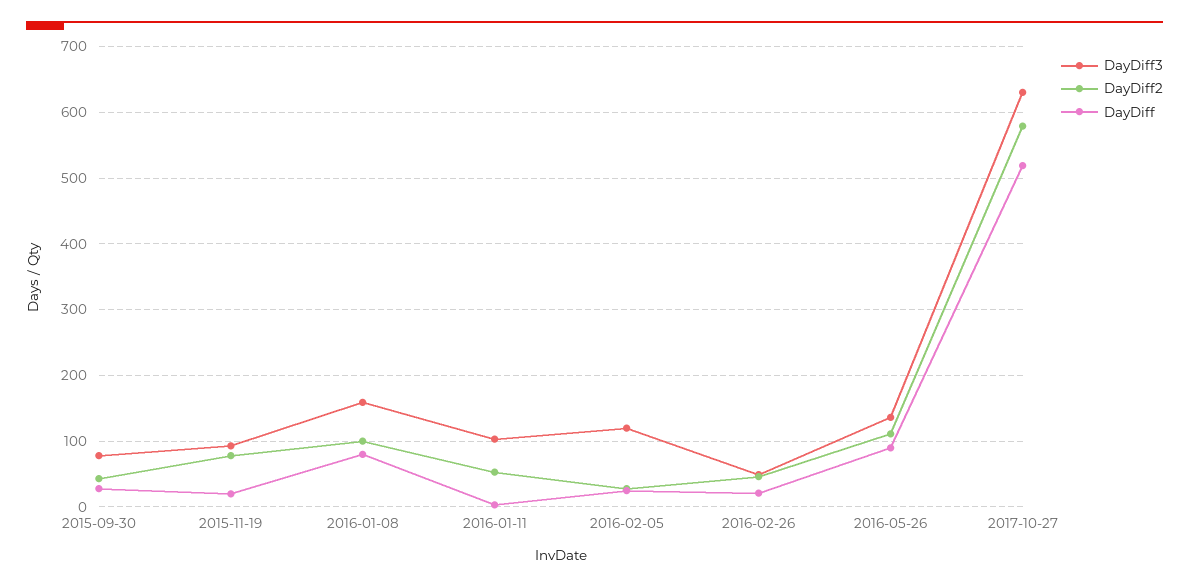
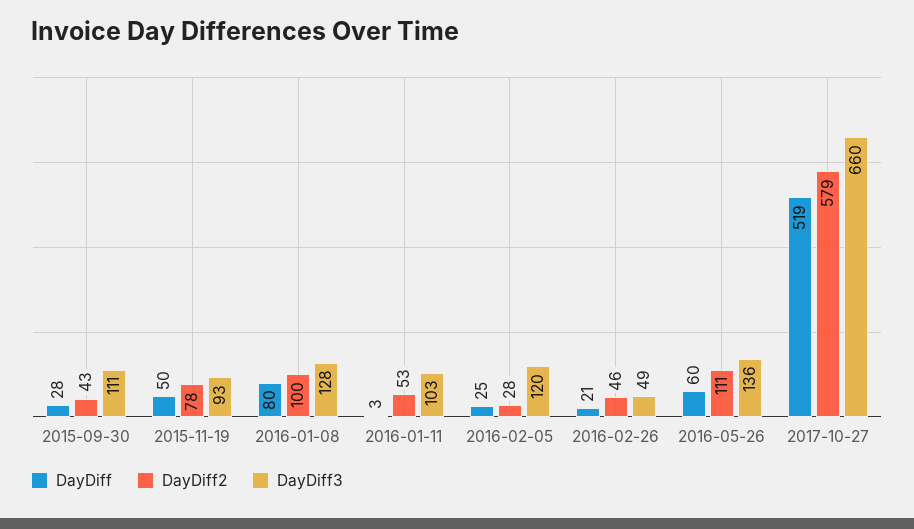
  {
    "DayDiff3": {
-     "2015-09-30": 80,
+     "2015-09-30": 111,
      "2015-11-19": 93,
-     "2016-01-08": 160,
+     "2016-01-08": 128,
      "2016-01-11": 103,
      "2016-02-05": 120,
      "2016-02-26": 49,
      "2016-05-26": 136,
-     "2017-10-27": 630
+     "2017-10-27": 660
    },
    "DayDiff2": {
      "2015-09-30": 43,
      "2015-11-19": 78,
      "2016-01-08": 100,
      "2016-01-11": 53,
      "2016-02-05": 28,
      "2016-02-26": 46,
      "2016-05-26": 111,
      "2017-10-27": 579
    },
    "DayDiff": {
      "2015-09-30": 28,
-     "2015-11-19": 20,
+     "2015-11-19": 50,
      "2016-01-08": 80,
      "2016-01-11": 3,
      "2016-02-05": 25,
      "2016-02-26": 21,
-     "2016-05-26": 90,
+     "2016-05-26": 60,
      "2017-10-27": 519
    }
  }

